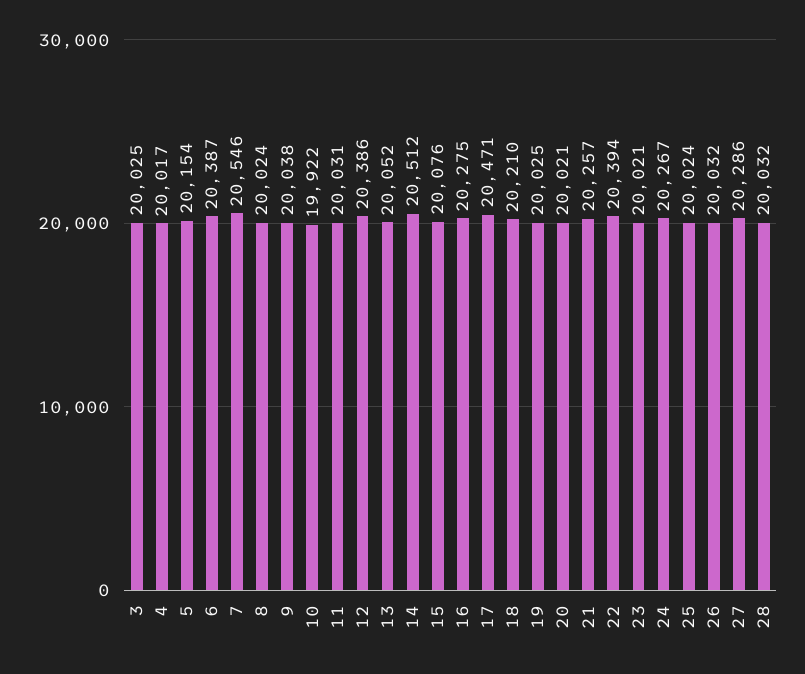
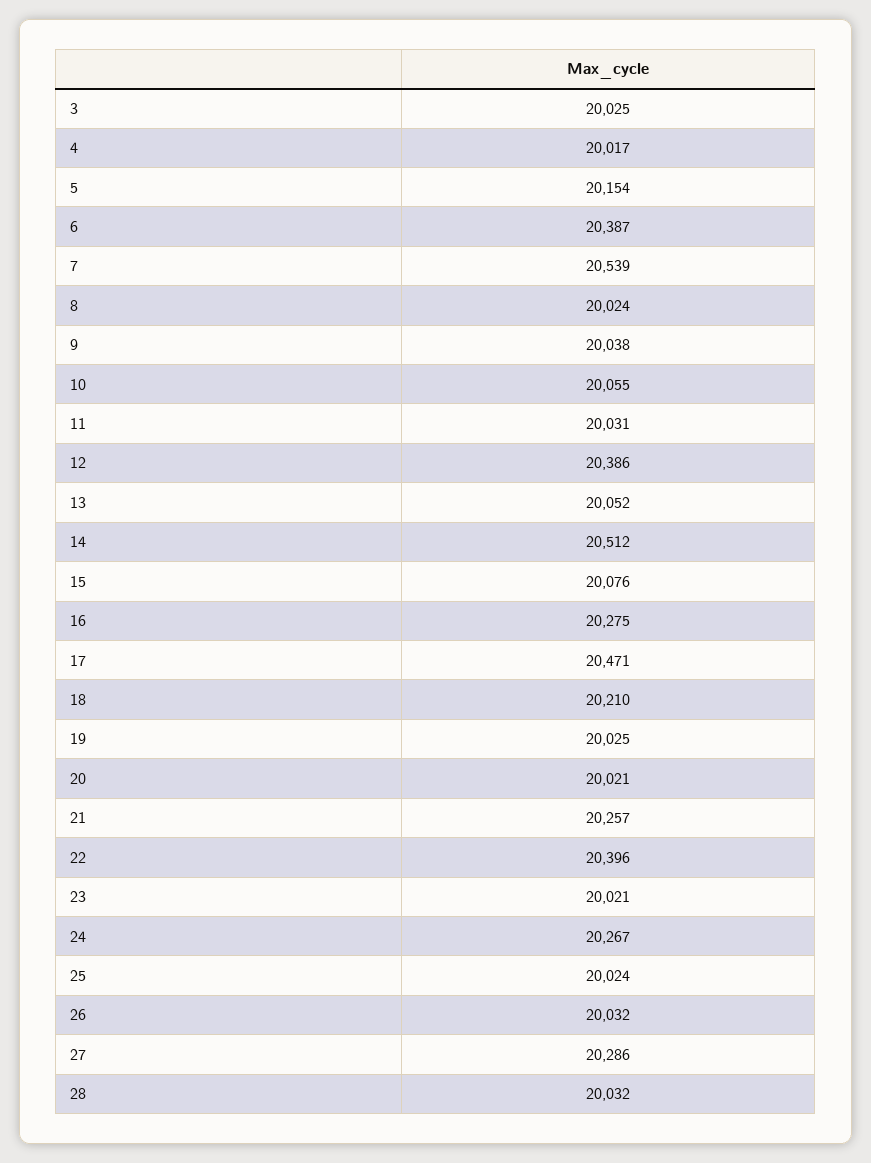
  {
    "3": 20025,
    "4": 20017,
    "5": 20154,
    "6": 20387,
-   "7": 20546,
+   "7": 20539,
    "8": 20024,
    "9": 20038,
-   "10": 19922,
+   "10": 20055,
    "11": 20031,
    "12": 20386,
    "13": 20052,
    "14": 20512,
    "15": 20076,
    "16": 20275,
    "17": 20471,
    "18": 20210,
    "19": 20025,
    "20": 20021,
    "21": 20257,
-   "22": 20394,
+   "22": 20396,
    "23": 20021,
    "24": 20267,
    "25": 20024,
    "26": 20032,
    "27": 20286,
    "28": 20032
  }

